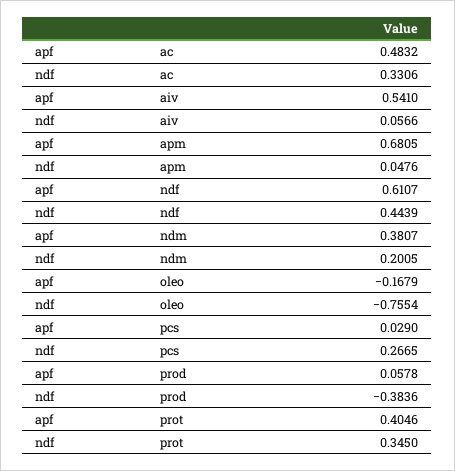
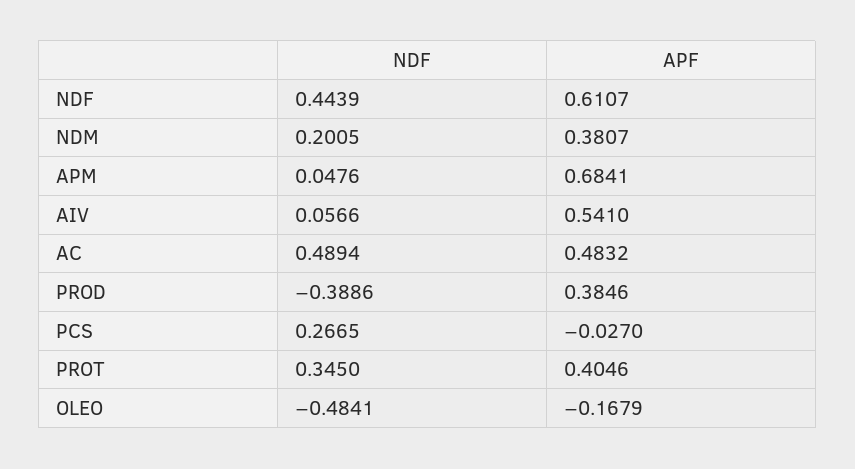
  {
    "apf": {
      "ac": 0.4832,
      "aiv": 0.541,
-     "apm": 0.6805,
+     "apm": 0.6841,
      "ndf": 0.6107,
      "ndm": 0.3807,
      "oleo": -0.1679,
-     "pcs": 0.029,
+     "pcs": -0.027,
-     "prod": 0.0578,
+     "prod": 0.3846,
      "prot": 0.4046
    },
    "ndf": {
-     "ac": 0.3306,
+     "ac": 0.4894,
      "aiv": 0.0566,
      "apm": 0.0476,
      "ndf": 0.4439,
      "ndm": 0.2005,
-     "oleo": -0.7554,
+     "oleo": -0.4841,
      "pcs": 0.2665,
-     "prod": -0.3836,
+     "prod": -0.3886,
      "prot": 0.345
    }
  }

